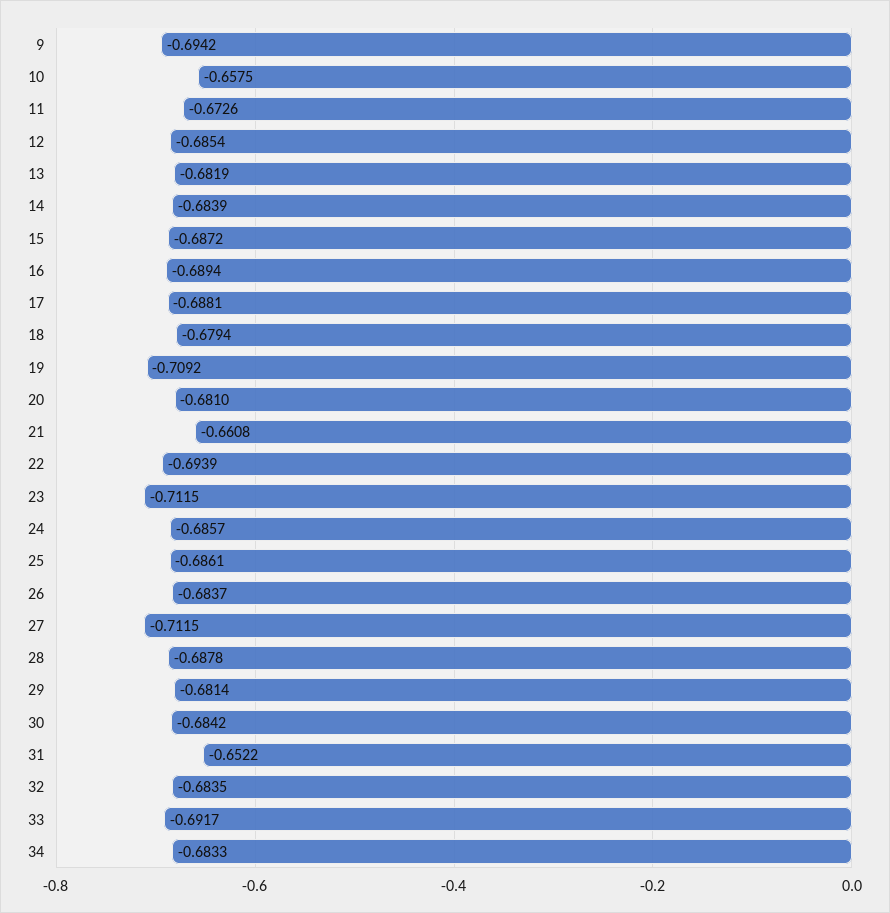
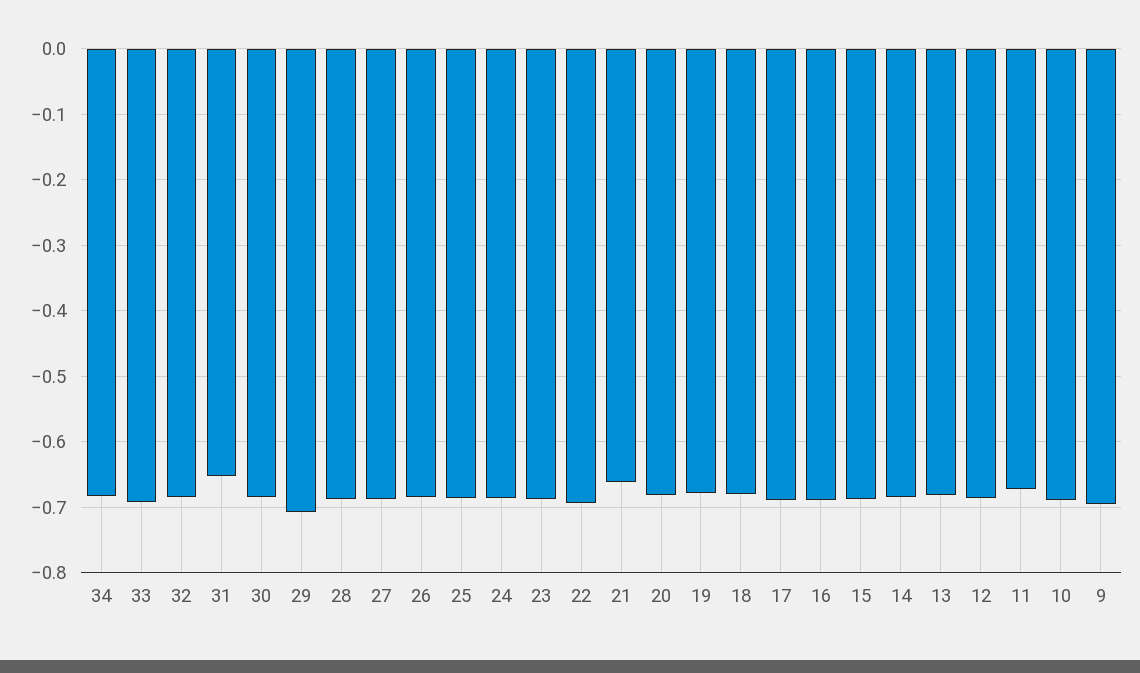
  {
    "9": -0.6942,
-   "10": -0.6575,
+   "10": -0.69,
    "11": -0.6726,
    "12": -0.6854,
    "13": -0.6819,
    "14": -0.6839,
    "15": -0.6872,
    "16": -0.6894,
    "17": -0.6881,
    "18": -0.6794,
-   "19": -0.7092,
+   "19": -0.68,
    "20": -0.681,
    "21": -0.6608,
    "22": -0.6939,
-   "23": -0.7115,
+   "23": -0.69,
    "24": -0.6857,
    "25": -0.6861,
    "26": -0.6837,
-   "27": -0.7115,
+   "27": -0.69,
    "28": -0.6878,
-   "29": -0.6814,
+   "29": -0.71,
    "30": -0.6842,
    "31": -0.6522,
    "32": -0.6835,
    "33": -0.6917,
    "34": -0.6833
  }

